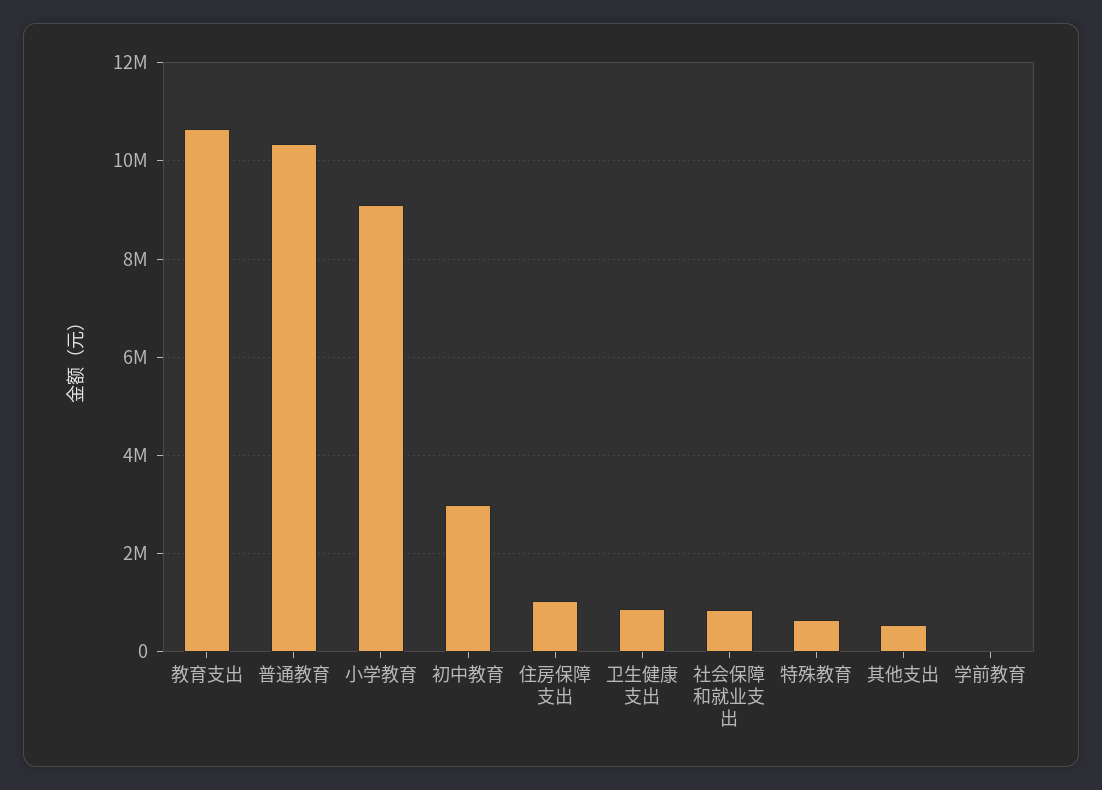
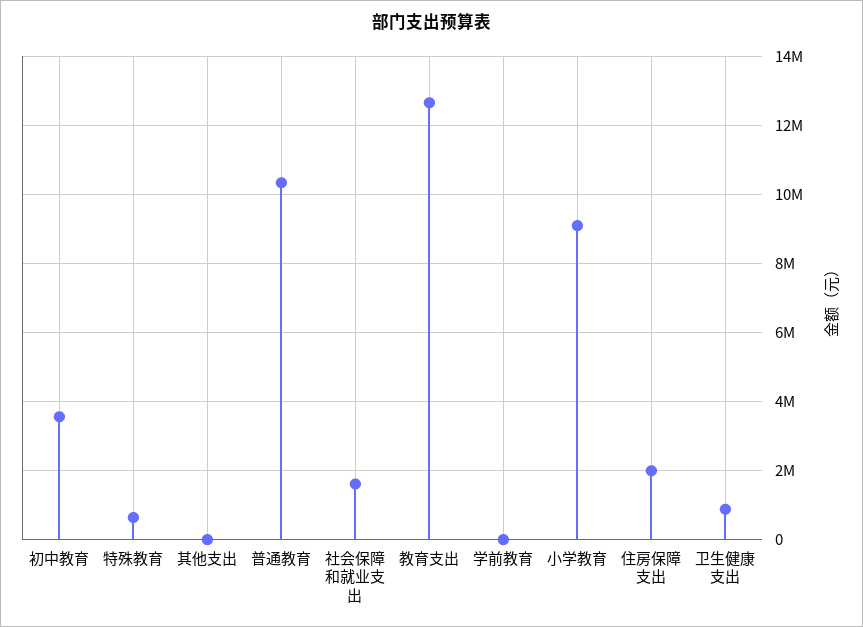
  {
-   "教育支出": 10600000,
+   "教育支出": 12600000,
    "普通教育": 10400000,
    "小学教育": 9000000,
-   "初中教育": 3000000,
+   "初中教育": 3600000,
-   "住房保障支出": 1000000,
+   "住房保障支出": 2000000,
    "卫生健康支出": 800000,
-   "社会保障和就业支出": 800000,
+   "社会保障和就业支出": 1600000,
    "特殊教育": 600000,
-   "其他支出": 600000,
+   "其他支出": 0,
    "学前教育": 0
  }

